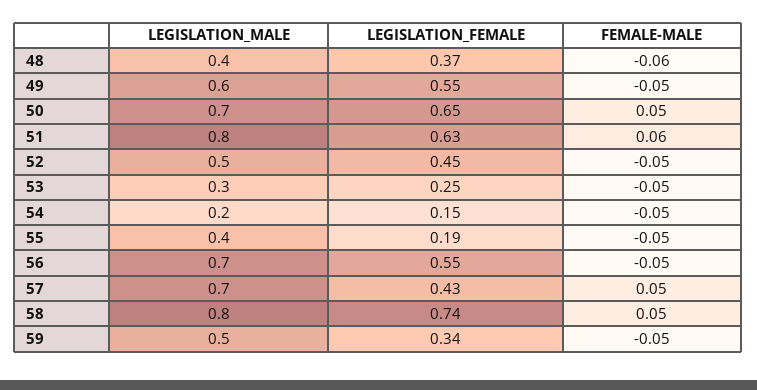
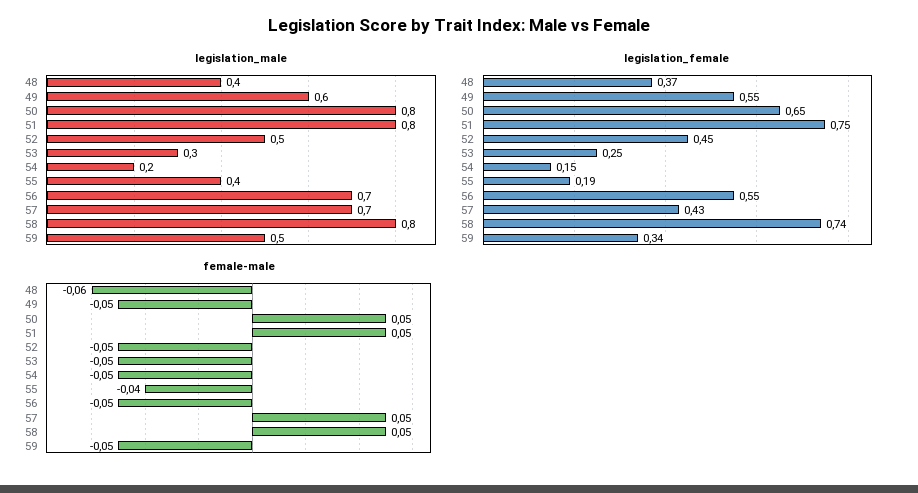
  {
    "LEGISLATION_MALE": {
      "48": 0.4,
      "49": 0.6,
-     "50": 0.7,
+     "50": 0.8,
      "51": 0.8,
      "52": 0.5,
      "53": 0.3,
      "54": 0.2,
      "55": 0.4,
      "56": 0.7,
      "57": 0.7,
      "58": 0.8,
      "59": 0.5
    },
    "LEGISLATION_FEMALE": {
      "48": 0.37,
      "49": 0.55,
      "50": 0.65,
-     "51": 0.63,
+     "51": 0.75,
      "52": 0.45,
      "53": 0.25,
      "54": 0.15,
      "55": 0.19,
      "56": 0.55,
      "57": 0.43,
      "58": 0.74,
      "59": 0.34
    },
    "FEMALE-MALE": {
      "48": -0.06,
      "49": -0.05,
      "50": 0.05,
-     "51": 0.06,
+     "51": 0.05,
      "52": -0.05,
      "53": -0.05,
      "54": -0.05,
-     "55": -0.05,
+     "55": -0.04,
      "56": -0.05,
      "57": 0.05,
      "58": 0.05,
      "59": -0.05
    }
  }

